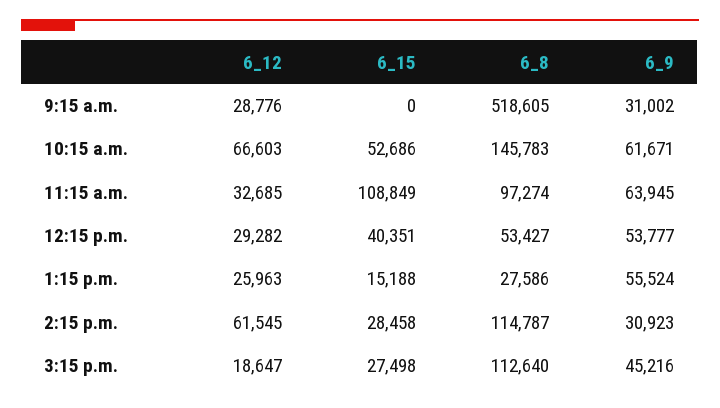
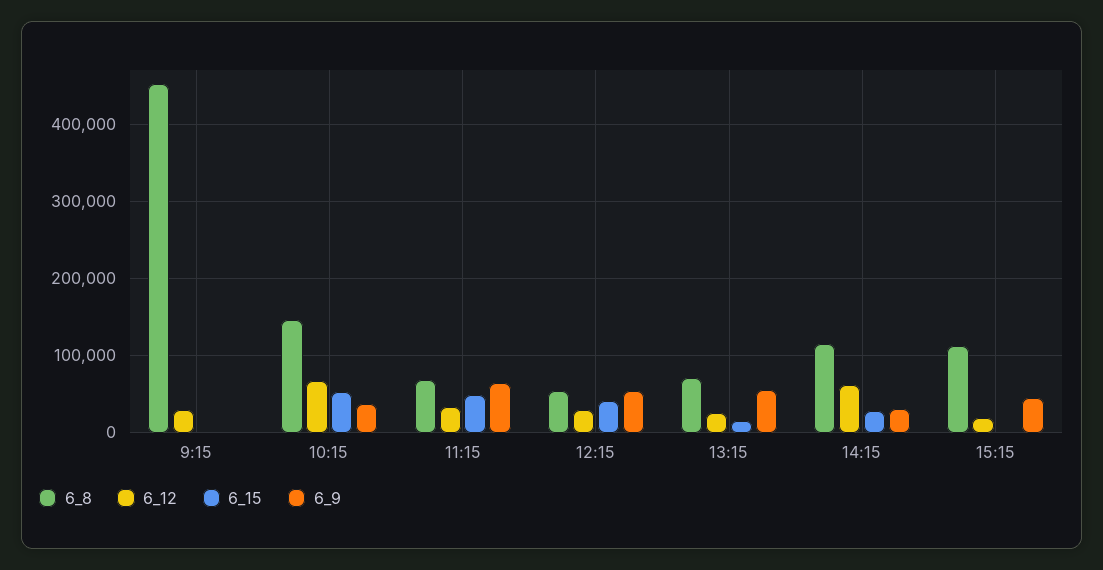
  {
    "6_12": {
      "9:15 a.m.": 28776,
      "10:15 a.m.": 66603,
      "11:15 a.m.": 32685,
      "12:15 p.m.": 29282,
      "1:15 p.m.": 25963,
      "2:15 p.m.": 61545,
      "3:15 p.m.": 18647
    },
    "6_15": {
      "9:15 a.m.": 0,
      "10:15 a.m.": 52686,
-     "11:15 a.m.": 108849,
+     "11:15 a.m.": 50000,
      "12:15 p.m.": 40351,
      "1:15 p.m.": 15188,
      "2:15 p.m.": 28458,
-     "3:15 p.m.": 27498
+     "3:15 p.m.": 0
    },
    "6_8": {
-     "9:15 a.m.": 518605,
+     "9:15 a.m.": 450000,
      "10:15 a.m.": 145783,
-     "11:15 a.m.": 97274,
+     "11:15 a.m.": 70000,
      "12:15 p.m.": 53427,
-     "1:15 p.m.": 27586,
+     "1:15 p.m.": 70000,
      "2:15 p.m.": 114787,
      "3:15 p.m.": 112640
    },
    "6_9": {
-     "9:15 a.m.": 31002,
+     "9:15 a.m.": 0,
-     "10:15 a.m.": 61671,
+     "10:15 a.m.": 40000,
      "11:15 a.m.": 63945,
      "12:15 p.m.": 53777,
      "1:15 p.m.": 55524,
      "2:15 p.m.": 30923,
      "3:15 p.m.": 45216
    }
  }

